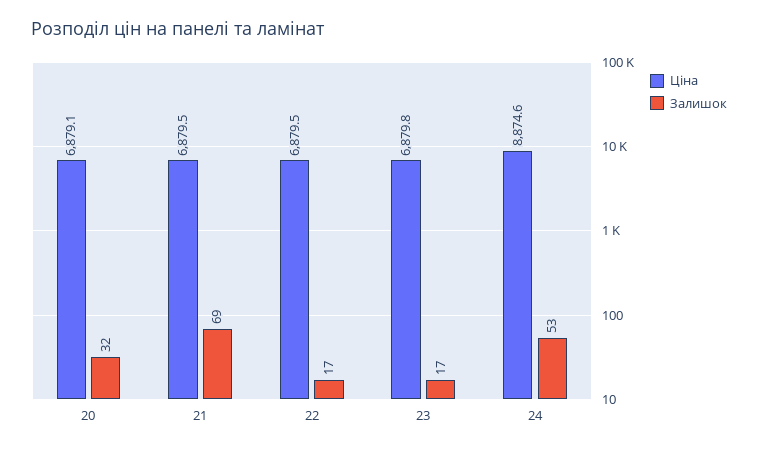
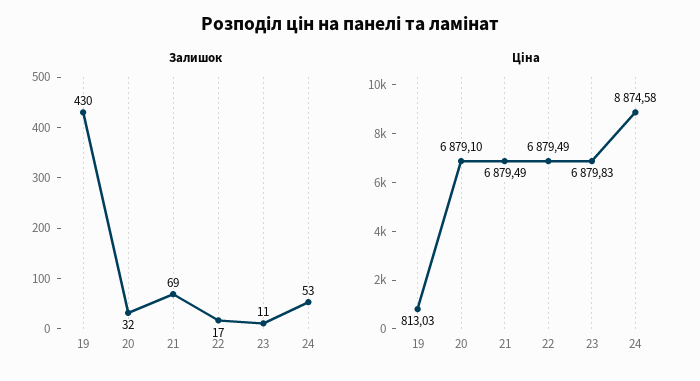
  {
    "Ціна": {
      "20": 6879.1,
      "21": 6879.49,
      "22": 6879.49,
      "23": 6879.83,
-     "24": 8874.58
+     "24": 8874.58,
+     "19": 813.03
    },
    "Залишок": {
      "20": 32,
      "21": 69,
      "22": 17,
-     "23": 17,
+     "23": 11,
-     "24": 53
+     "24": 53,
+     "19": 430
    }
  }

